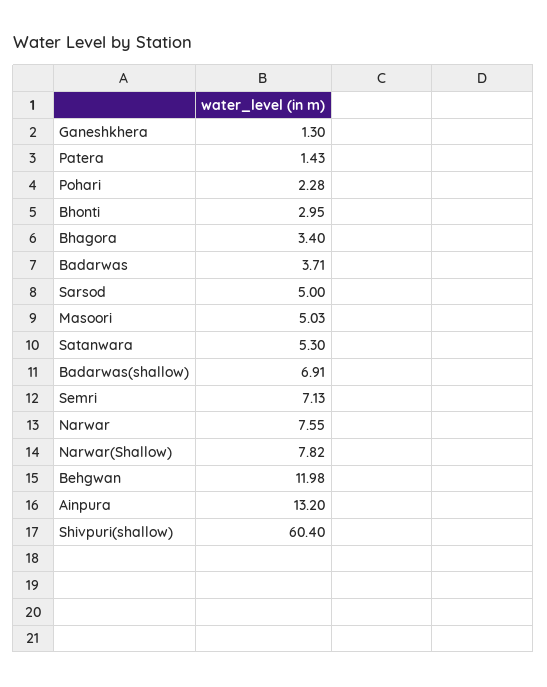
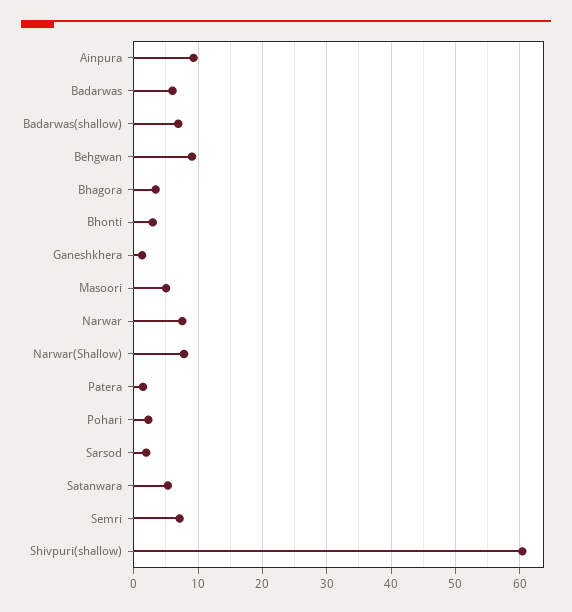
  {
    "Ganeshkhera": 1.3,
    "Patera": 1.43,
    "Pohari": 2.28,
    "Bhonti": 2.95,
    "Bhagora": 3.4,
-   "Badarwas": 3.71,
+   "Badarwas": 6,
-   "Sarsod": 5,
+   "Sarsod": 2,
    "Masoori": 5.03,
    "Satanwara": 5.3,
    "Badarwas(shallow)": 6.91,
    "Semri": 7.13,
    "Narwar": 7.55,
    "Narwar(Shallow)": 7.82,
-   "Behgwan": 11.98,
+   "Behgwan": 9,
-   "Ainpura": 13.2,
+   "Ainpura": 9,
    "Shivpuri(shallow)": 60.4
  }

